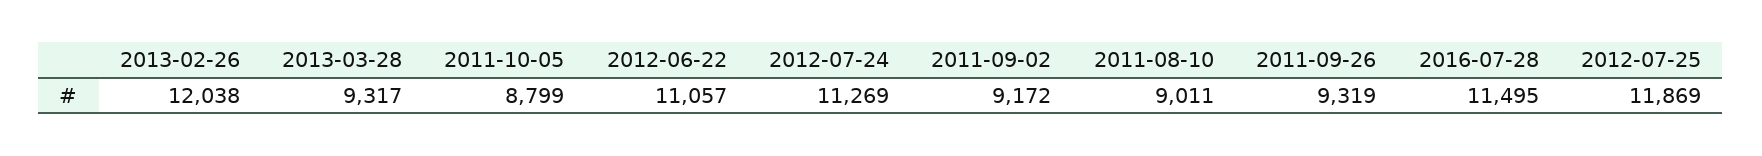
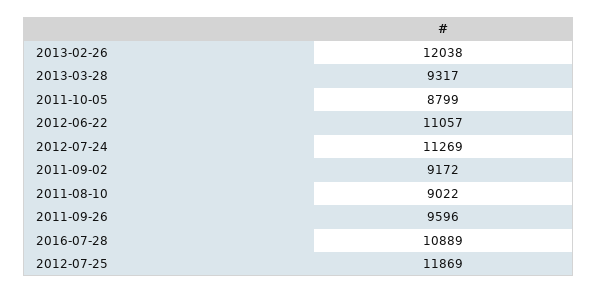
  {
    "2013-02-26": 12038,
    "2013-03-28": 9317,
    "2011-10-05": 8799,
    "2012-06-22": 11057,
    "2012-07-24": 11269,
    "2011-09-02": 9172,
-   "2011-08-10": 9011,
+   "2011-08-10": 9022,
-   "2011-09-26": 9319,
+   "2011-09-26": 9596,
-   "2016-07-28": 11495,
+   "2016-07-28": 10889,
    "2012-07-25": 11869
  }

